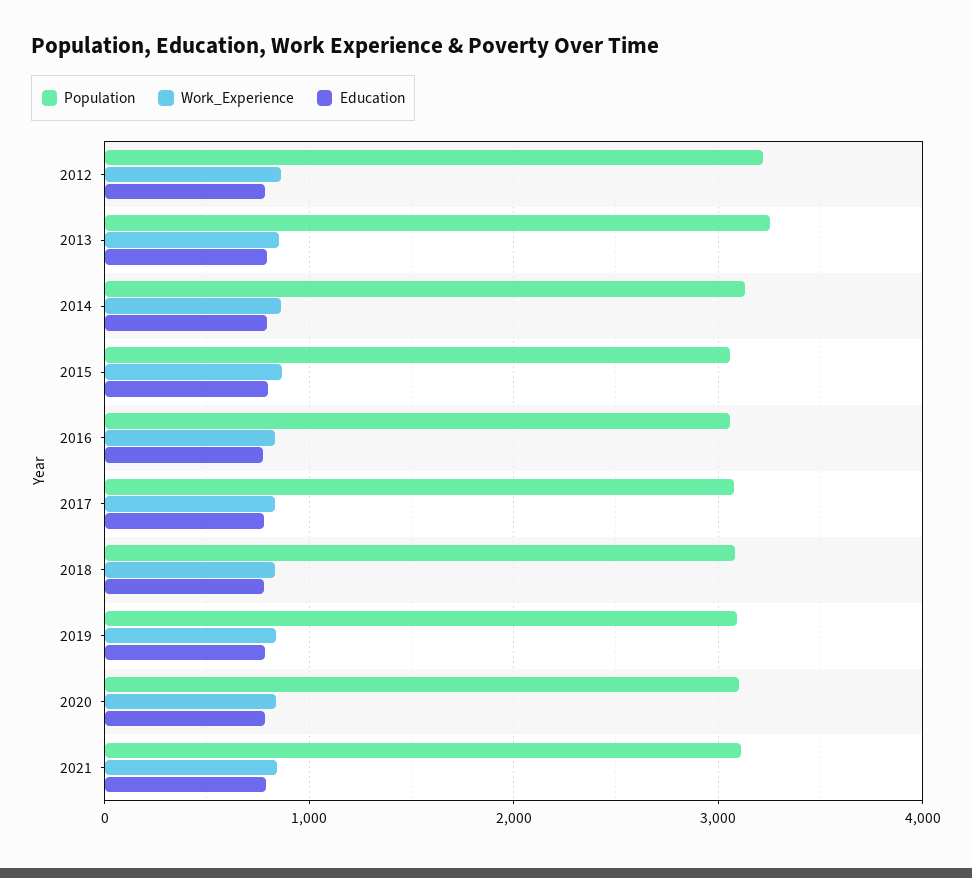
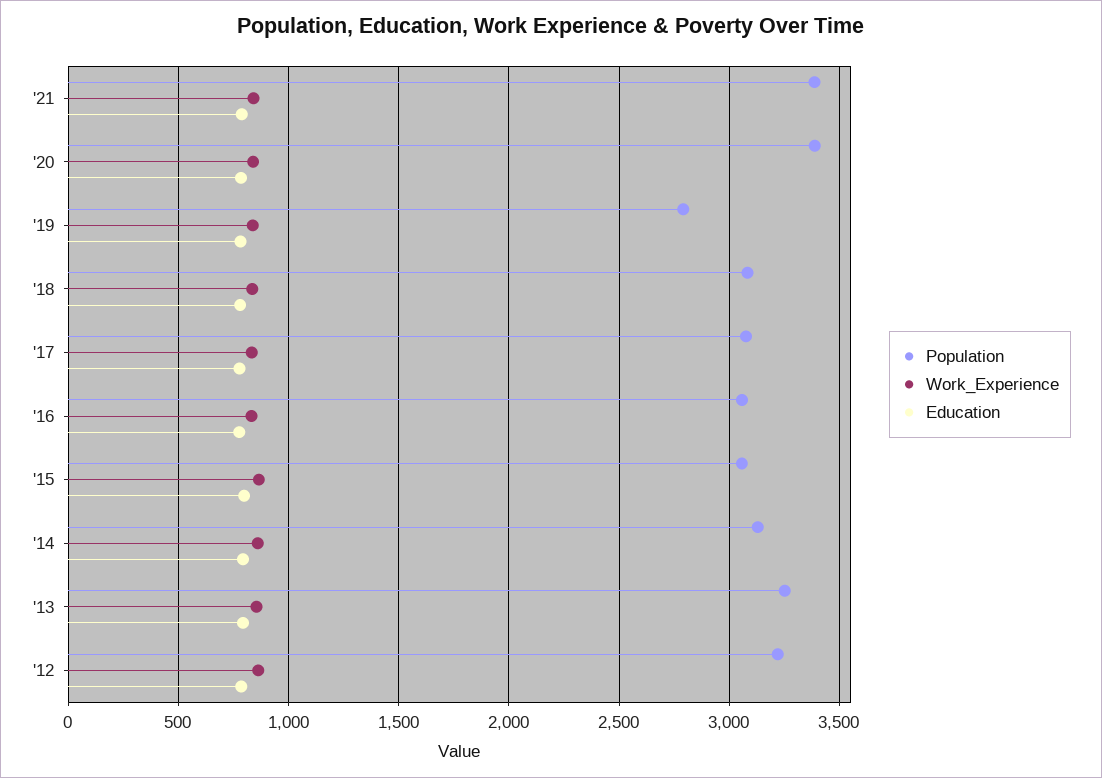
  {
    "Population": {
      "2012": 3200,
      "2013": 3250,
      "2014": 3150,
      "2015": 3050,
      "2016": 3050,
      "2017": 3100,
      "2018": 3100,
-     "2019": 3100,
+     "2019": 2800,
-     "2020": 3100,
+     "2020": 3400,
-     "2021": 3100
+     "2021": 3400
    },
    "Work_Experience": {
      "2012": 850,
      "2013": 850,
      "2014": 850,
      "2015": 850,
      "2016": 850,
      "2017": 850,
      "2018": 850,
      "2019": 850,
      "2020": 850,
      "2021": 850
    },
    "Education": {
      "2012": 800,
      "2013": 800,
      "2014": 800,
      "2015": 800,
      "2016": 800,
      "2017": 800,
      "2018": 800,
      "2019": 800,
      "2020": 800,
      "2021": 800
    }
  }

